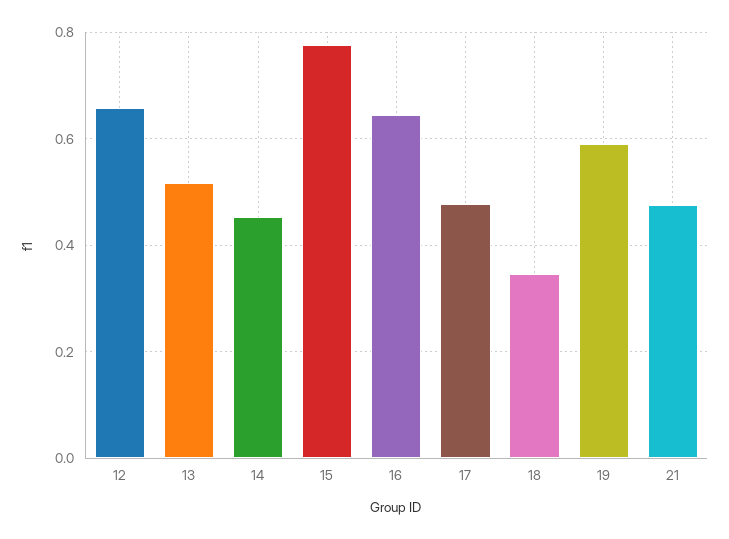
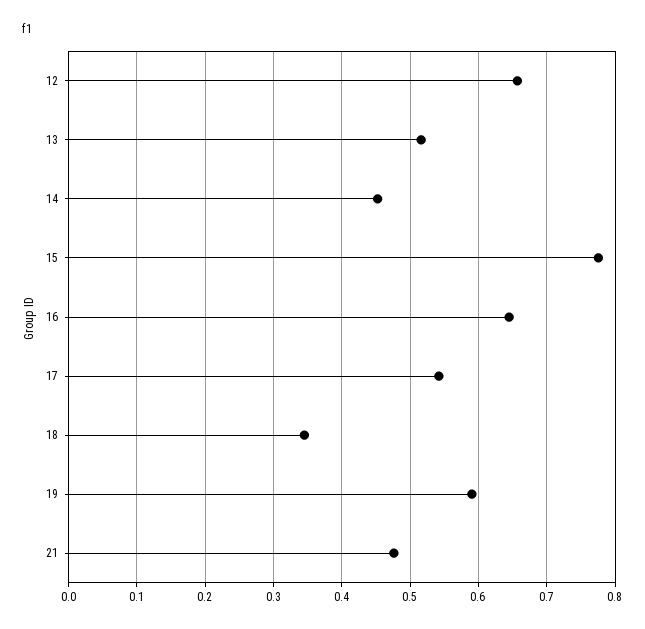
  {
    "12": 0.66,
    "13": 0.52,
    "14": 0.45,
    "15": 0.78,
    "16": 0.64,
-   "17": 0.48,
+   "17": 0.54,
    "18": 0.35,
    "19": 0.59,
    "21": 0.48
  }

